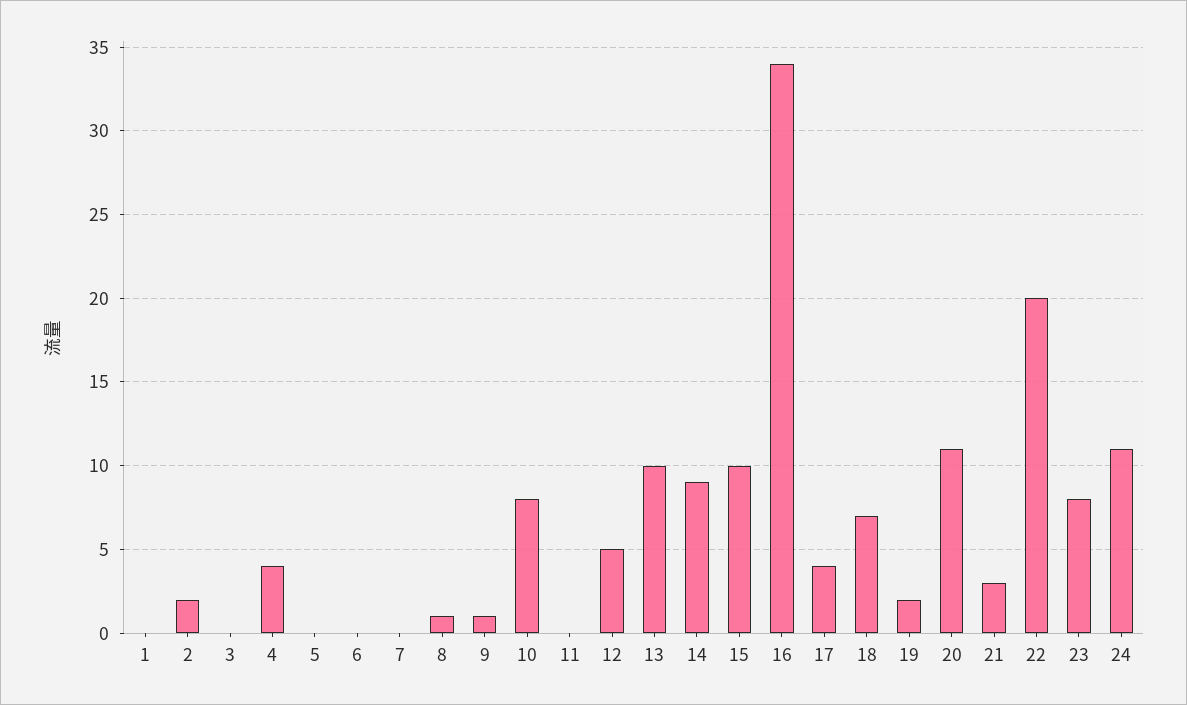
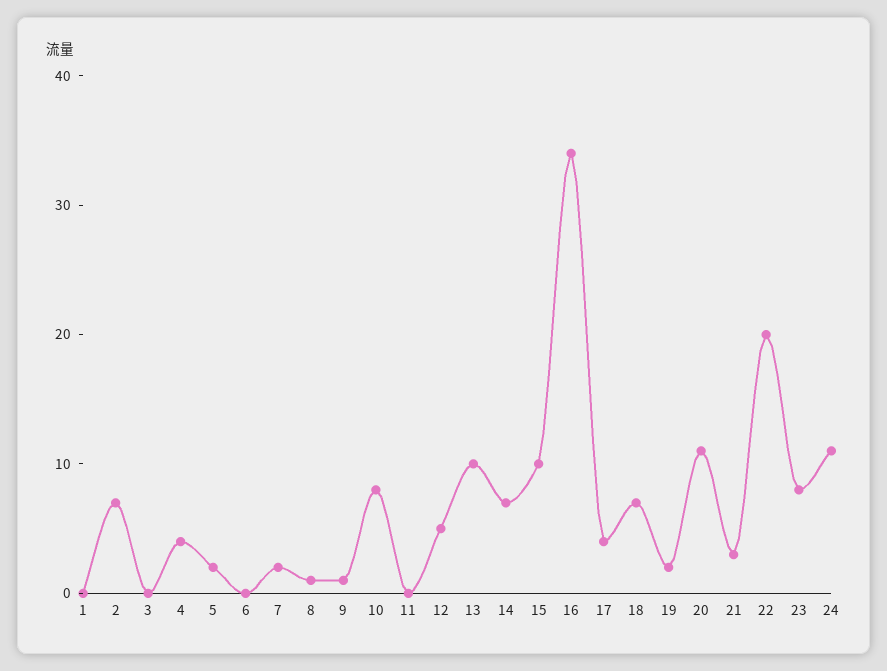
  {
    "1": 0,
-   "2": 2,
+   "2": 7,
    "3": 0,
    "4": 4,
-   "5": 0,
+   "5": 2,
    "6": 0,
-   "7": 0,
+   "7": 2,
    "8": 1,
    "9": 1,
    "10": 8,
    "11": 0,
    "12": 5,
    "13": 10,
-   "14": 9,
+   "14": 7,
    "15": 10,
    "16": 34,
    "17": 4,
    "18": 7,
    "19": 2,
    "20": 11,
    "21": 3,
    "22": 20,
    "23": 8,
    "24": 11
  }

